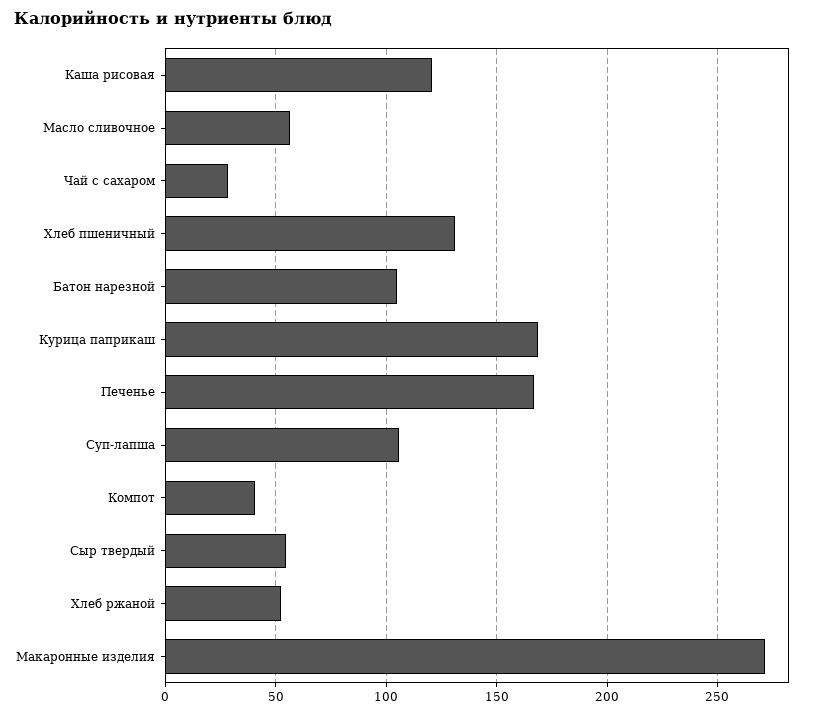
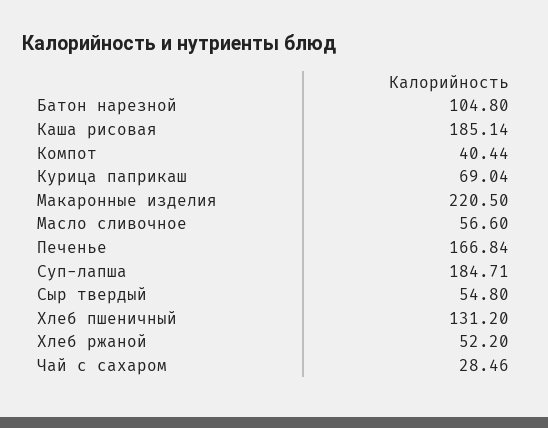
  {
-   "Каша рисовая": 120,
+   "Каша рисовая": 185.14,
    "Масло сливочное": 56.6,
    "Чай с сахаром": 28.46,
    "Хлеб пшеничный": 131.2,
    "Батон нарезной": 104.8,
-   "Курица паприкаш": 170,
+   "Курица паприкаш": 69.04,
    "Печенье": 166.84,
-   "Суп-лапша": 105,
+   "Суп-лапша": 184.71,
    "Компот": 40.44,
    "Сыр твердый": 54.8,
    "Хлеб ржаной": 52.2,
-   "Макаронные изделия": 270
+   "Макаронные изделия": 220.5
  }

